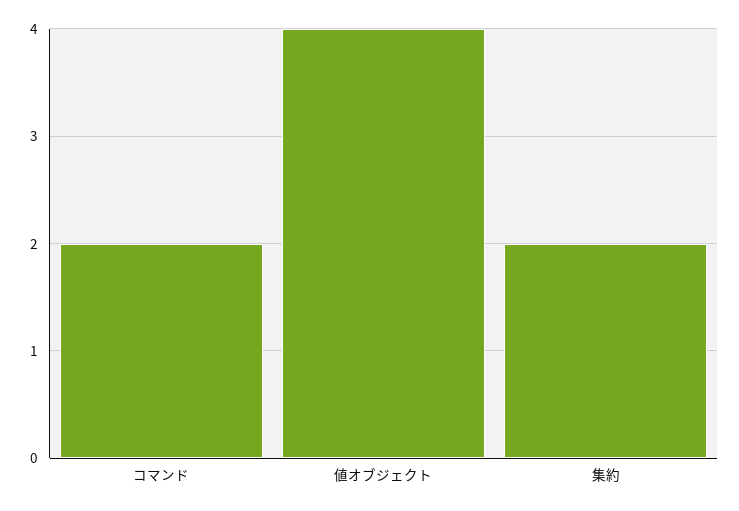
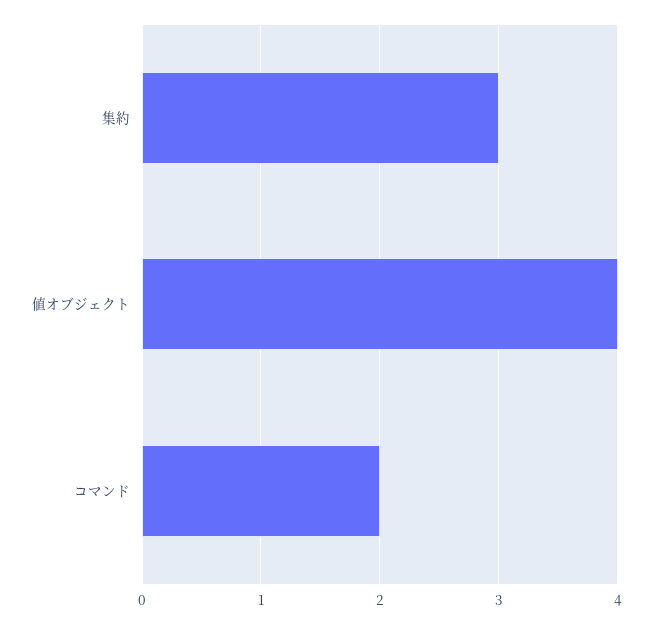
  {
    "コマンド": 2,
    "値オブジェクト": 4,
-   "集約": 2
+   "集約": 3
  }

